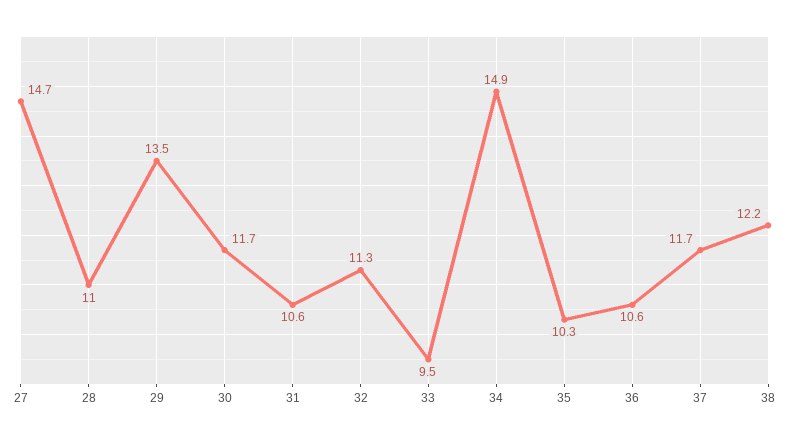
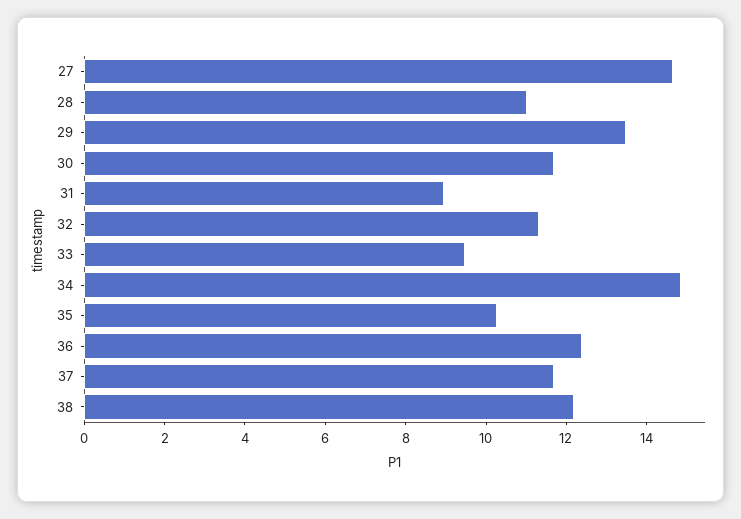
  {
    "27": 14.7,
    "28": 11,
    "29": 13.5,
    "30": 11.7,
-   "31": 10.6,
+   "31": 9,
    "32": 11.3,
    "33": 9.5,
    "34": 14.9,
    "35": 10.3,
-   "36": 10.6,
+   "36": 12.5,
    "37": 11.7,
    "38": 12.2
  }

